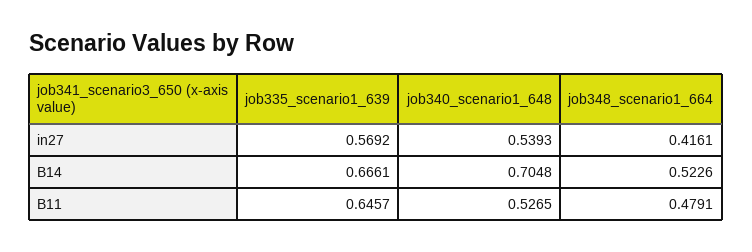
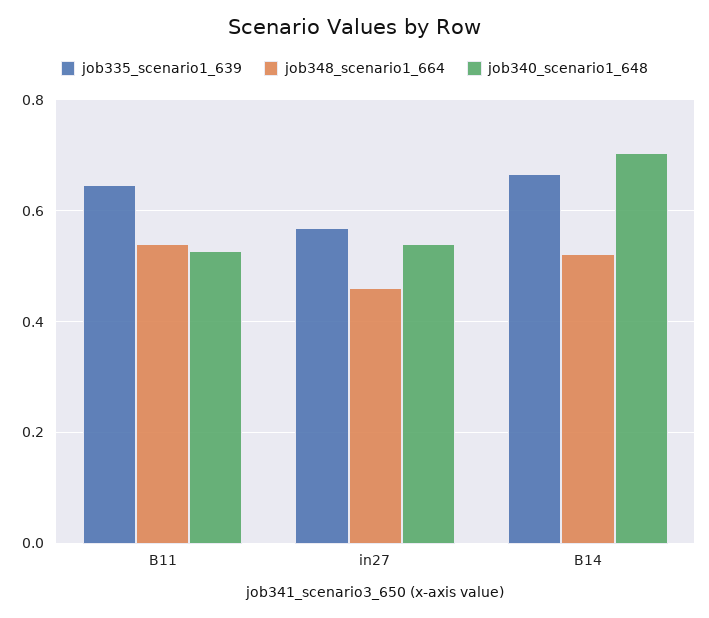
  {
    "job335_scenario1_639": {
      "in27": 0.5692,
      "B14": 0.6661,
      "B11": 0.6457
    },
    "job340_scenario1_648": {
      "in27": 0.5393,
      "B14": 0.7048,
      "B11": 0.5265
    },
    "job348_scenario1_664": {
-     "in27": 0.4161,
+     "in27": 0.46,
      "B14": 0.5226,
-     "B11": 0.4791
+     "B11": 0.54
    }
  }

